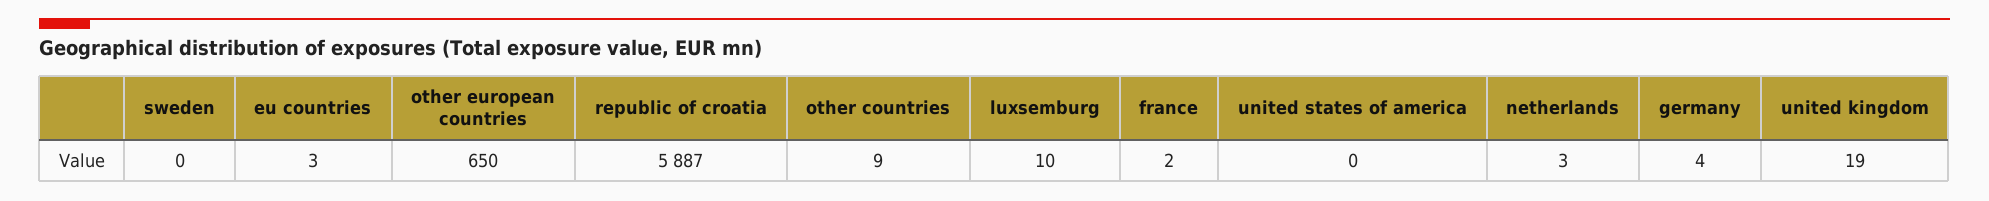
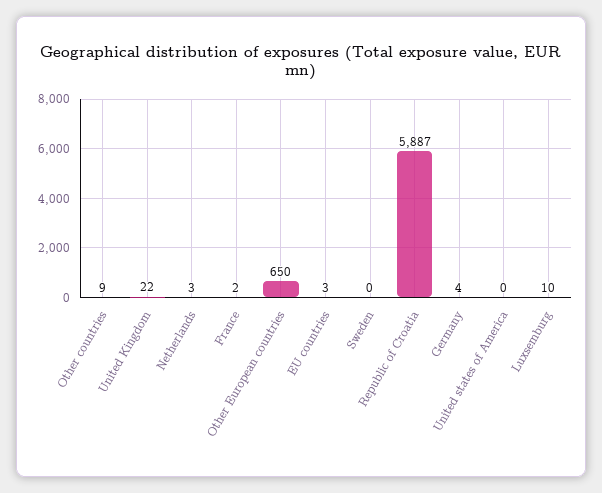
  {
    "sweden": 0,
    "eu countries": 3,
    "other european countries": 650,
    "republic of croatia": 5887,
    "other countries": 9,
    "luxsemburg": 10,
    "france": 2,
    "united states of america": 0,
    "netherlands": 3,
    "germany": 4,
-   "united kingdom": 19
+   "united kingdom": 22
  }

